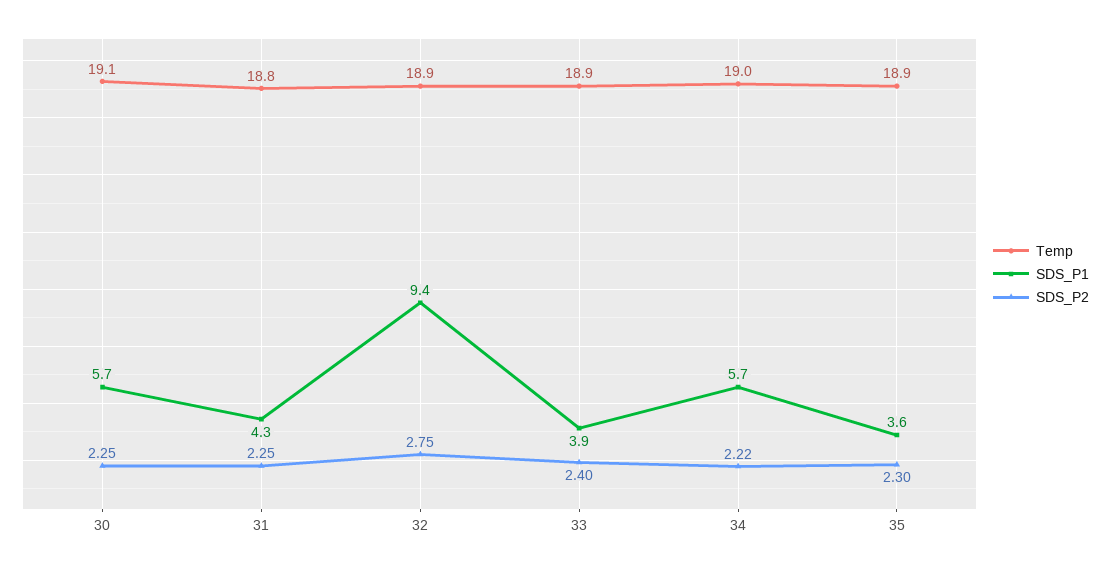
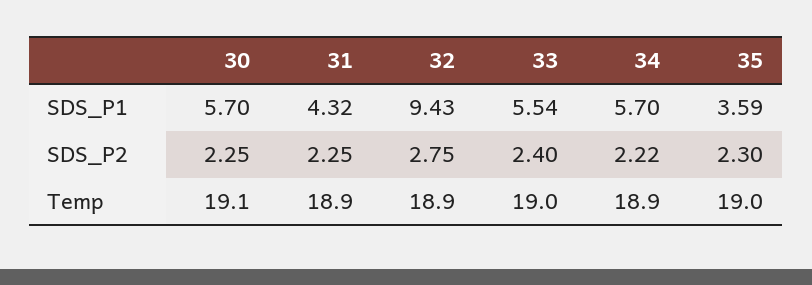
  {
    "Temp": {
      "30": 19.1,
-     "31": 18.8,
+     "31": 18.9,
      "32": 18.9,
-     "33": 18.9,
+     "33": 19,
-     "34": 19,
+     "34": 18.9,
-     "35": 18.9
+     "35": 19
    },
    "SDS_P1": {
      "30": 5.7,
      "31": 4.32,
      "32": 9.43,
-     "33": 3.9,
+     "33": 5.54,
      "34": 5.7,
      "35": 3.59
    },
    "SDS_P2": {
      "30": 2.25,
      "31": 2.25,
      "32": 2.75,
      "33": 2.4,
      "34": 2.22,
      "35": 2.3
    }
  }

